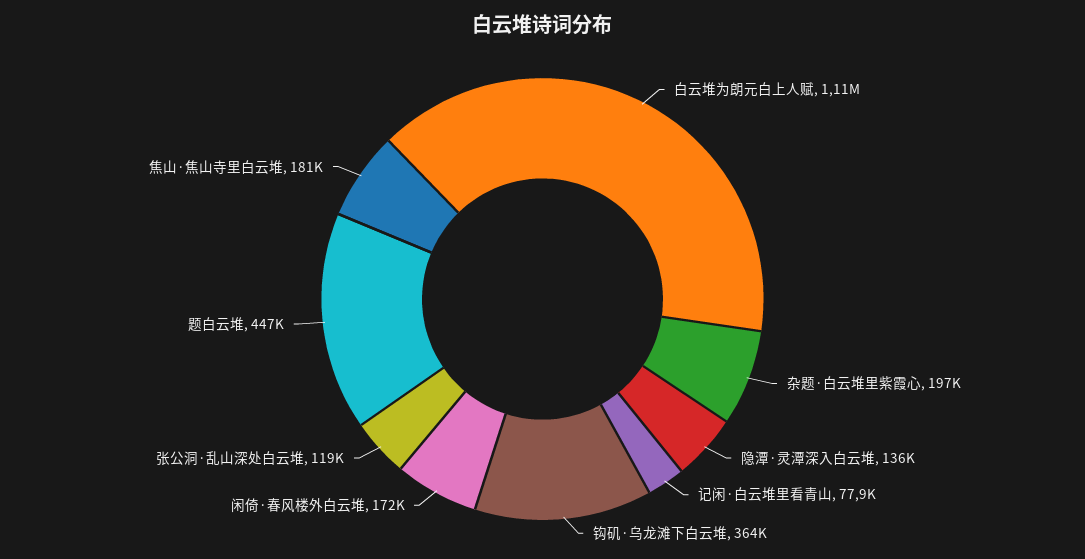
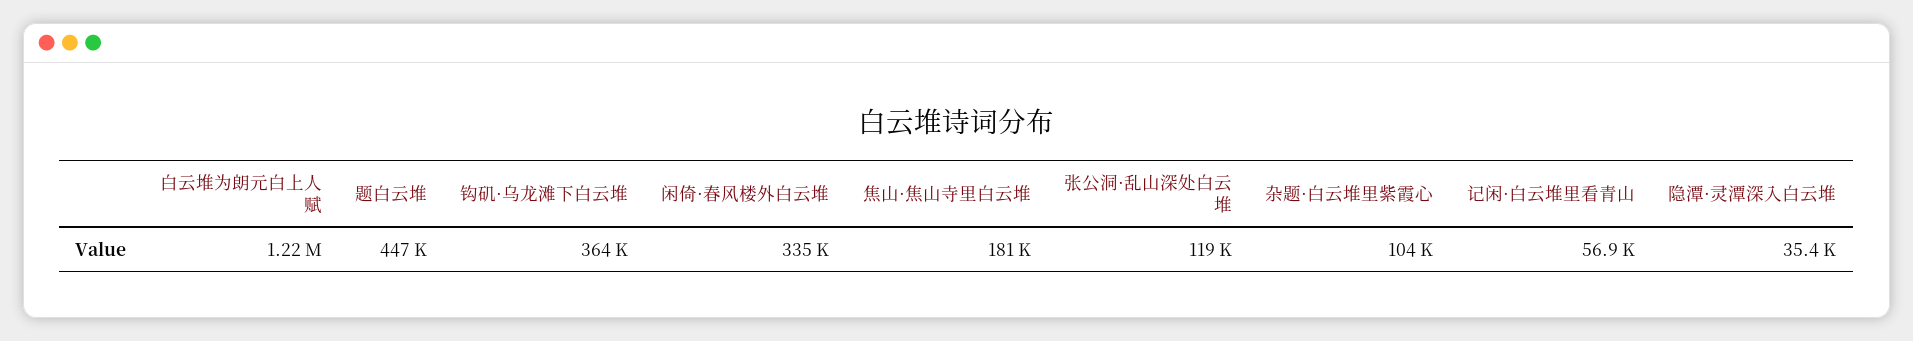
  {
-   "白云堆为朗元白上人赋": 1110000,
+   "白云堆为朗元白上人赋": 1220000,
-   "杂题·白云堆里紫霞心": 197000,
+   "杂题·白云堆里紫霞心": 104000,
-   "隐潭·灵潭深入白云堆": 136000,
+   "隐潭·灵潭深入白云堆": 35400,
-   "记闲·白云堆里看青山": 77900,
+   "记闲·白云堆里看青山": 56900,
    "钩矶·乌龙滩下白云堆": 364000,
-   "闲倚·春风楼外白云堆": 172000,
+   "闲倚·春风楼外白云堆": 335000,
    "张公洞·乱山深处白云堆": 119000,
    "题白云堆": 447000,
    "焦山·焦山寺里白云堆": 181000
  }

